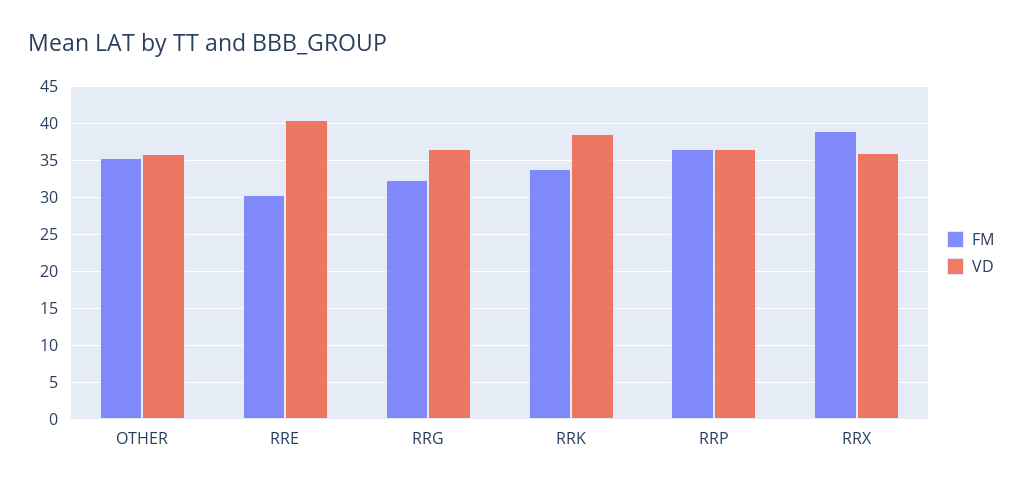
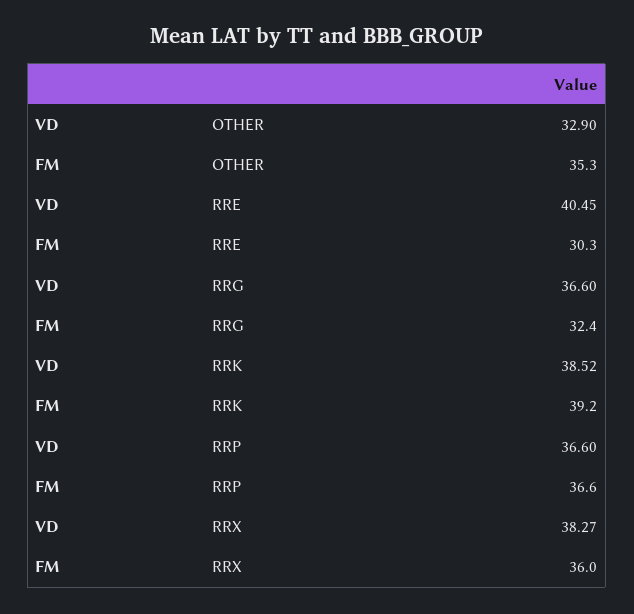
  {
    "FM": {
      "OTHER": 35.3,
      "RRE": 30.3,
      "RRG": 32.4,
-     "RRK": 34,
+     "RRK": 39.2,
      "RRP": 36.6,
-     "RRX": 39
+     "RRX": 36
    },
    "VD": {
-     "OTHER": 36,
+     "OTHER": 32.9,
      "RRE": 40.45,
      "RRG": 36.6,
      "RRK": 38.52,
      "RRP": 36.6,
-     "RRX": 36
+     "RRX": 38.27
    }
  }

